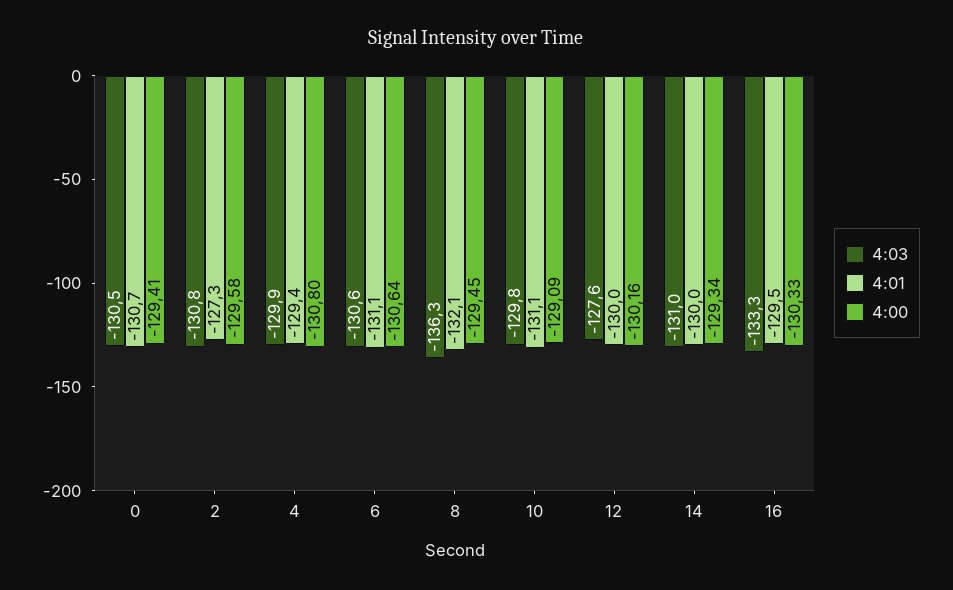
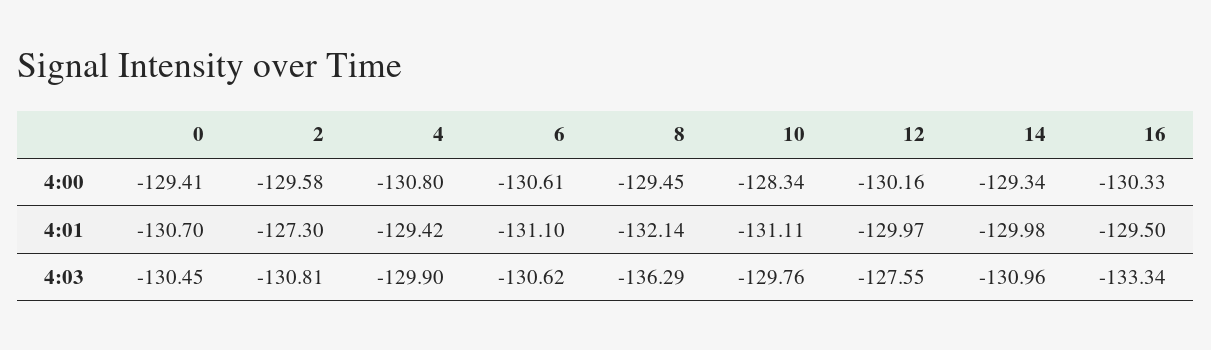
  {
    "4:03": {
      "0": -130.45,
      "2": -130.81,
      "4": -129.9,
      "6": -130.62,
      "8": -136.29,
      "10": -129.76,
      "12": -127.55,
      "14": -130.96,
      "16": -133.34
    },
    "4:01": {
      "0": -130.7,
      "2": -127.3,
      "4": -129.42,
      "6": -131.1,
      "8": -132.14,
      "10": -131.11,
      "12": -129.97,
      "14": -129.98,
      "16": -129.5
    },
    "4:00": {
      "0": -129.41,
      "2": -129.58,
      "4": -130.8,
-     "6": -130.64,
+     "6": -130.61,
      "8": -129.45,
-     "10": -129.09,
+     "10": -128.34,
      "12": -130.16,
      "14": -129.34,
      "16": -130.33
    }
  }

